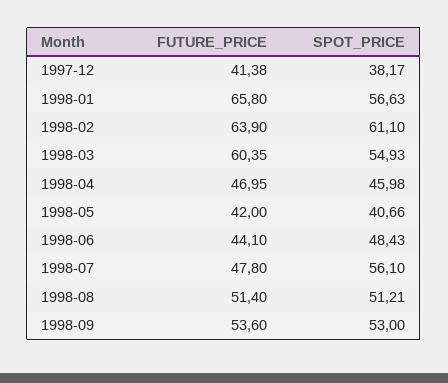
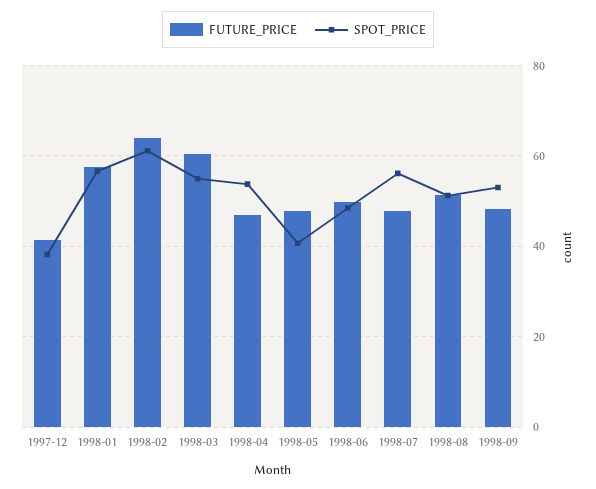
  {
    "FUTURE_PRICE": {
      "1997-12": 41.38,
-     "1998-01": 65.8,
+     "1998-01": 58,
      "1998-02": 63.9,
      "1998-03": 60.35,
      "1998-04": 46.95,
-     "1998-05": 42,
+     "1998-05": 48,
-     "1998-06": 44.1,
+     "1998-06": 50,
      "1998-07": 47.8,
      "1998-08": 51.4,
-     "1998-09": 53.6
+     "1998-09": 48
    },
    "SPOT_PRICE": {
      "1997-12": 38.17,
      "1998-01": 56.63,
      "1998-02": 61.1,
      "1998-03": 54.93,
-     "1998-04": 45.98,
+     "1998-04": 54,
      "1998-05": 40.66,
      "1998-06": 48.43,
      "1998-07": 56.1,
      "1998-08": 51.21,
      "1998-09": 53
    }
  }

